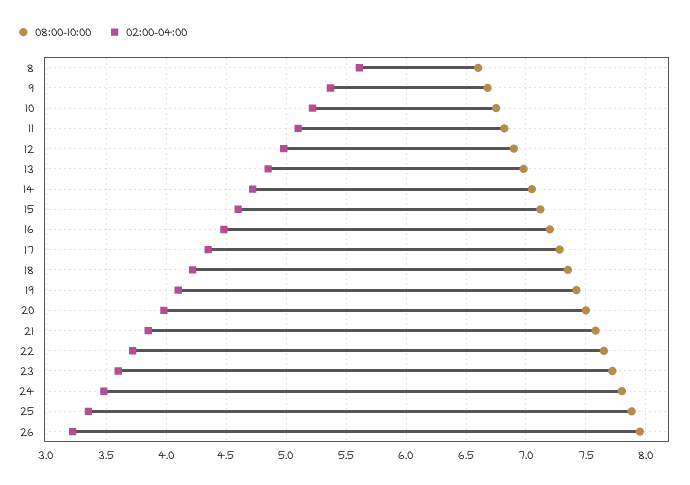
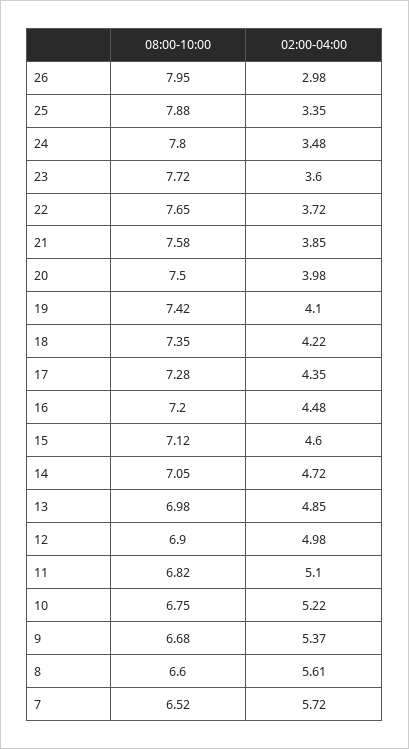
  {
    "08:00-10:00": {
      "8": 6.6,
      "9": 6.68,
      "10": 6.75,
      "11": 6.82,
      "12": 6.9,
      "13": 6.98,
      "14": 7.05,
      "15": 7.12,
      "16": 7.2,
      "17": 7.28,
      "18": 7.35,
      "19": 7.42,
      "20": 7.5,
      "21": 7.58,
      "22": 7.65,
      "23": 7.72,
      "24": 7.8,
      "25": 7.88,
-     "26": 7.95
+     "26": 7.95,
+     "7": 6.52
    },
    "02:00-04:00": {
      "8": 5.61,
      "9": 5.37,
      "10": 5.22,
      "11": 5.1,
      "12": 4.98,
      "13": 4.85,
      "14": 4.72,
      "15": 4.6,
      "16": 4.48,
      "17": 4.35,
      "18": 4.22,
      "19": 4.1,
      "20": 3.98,
      "21": 3.85,
      "22": 3.72,
      "23": 3.6,
      "24": 3.48,
      "25": 3.35,
-     "26": 3.2
+     "26": 2.98,
+     "7": 5.72
    }
  }

